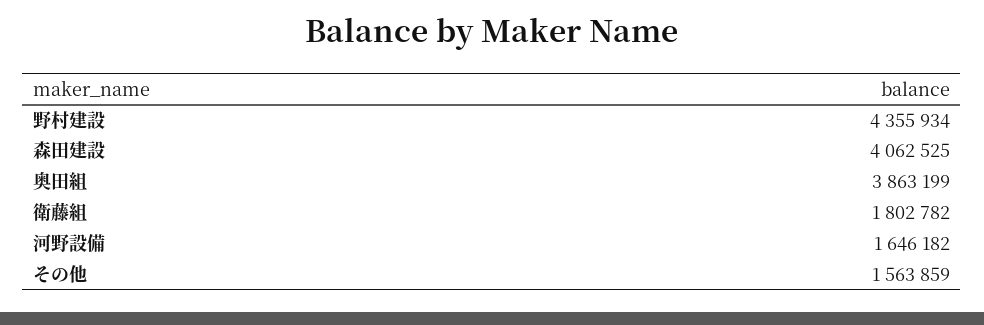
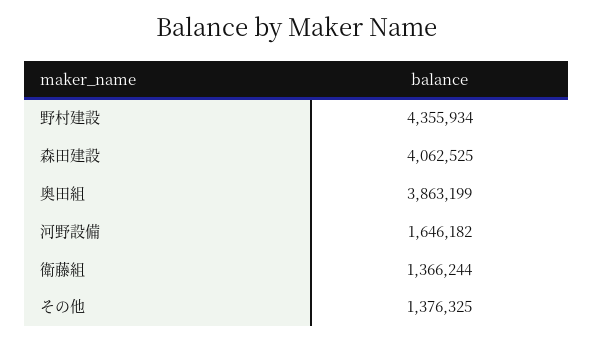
  {
    "野村建設": 4355934,
    "森田建設": 4062525,
    "奥田組": 3863199,
-   "衛藤組": 1802782,
+   "衛藤組": 1366244,
    "河野設備": 1646182,
-   "その他": 1563859
+   "その他": 1376325
  }

